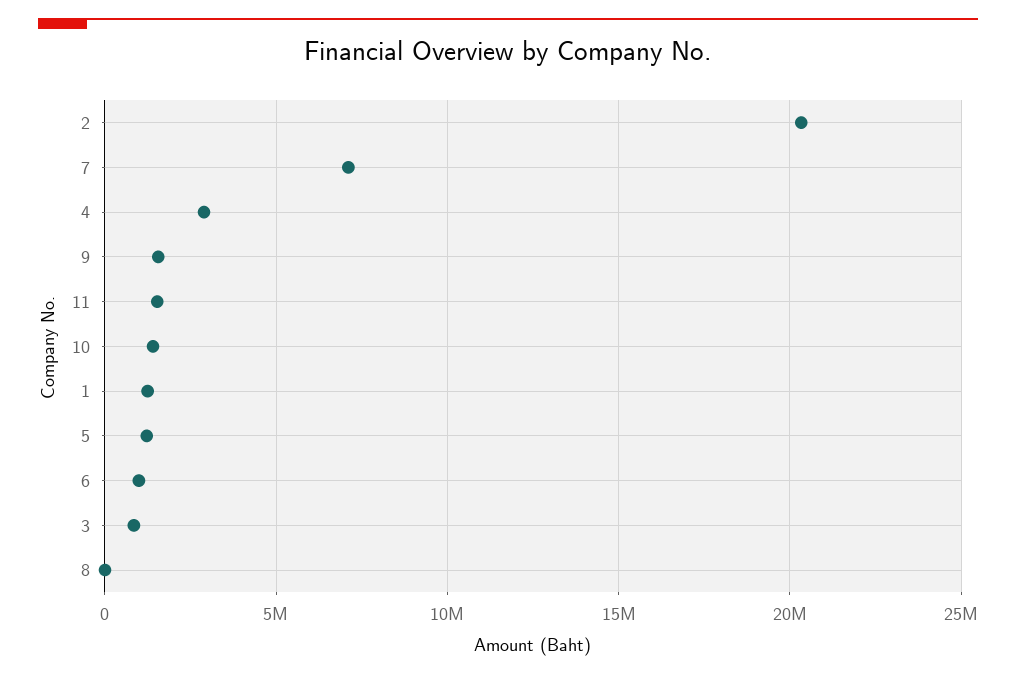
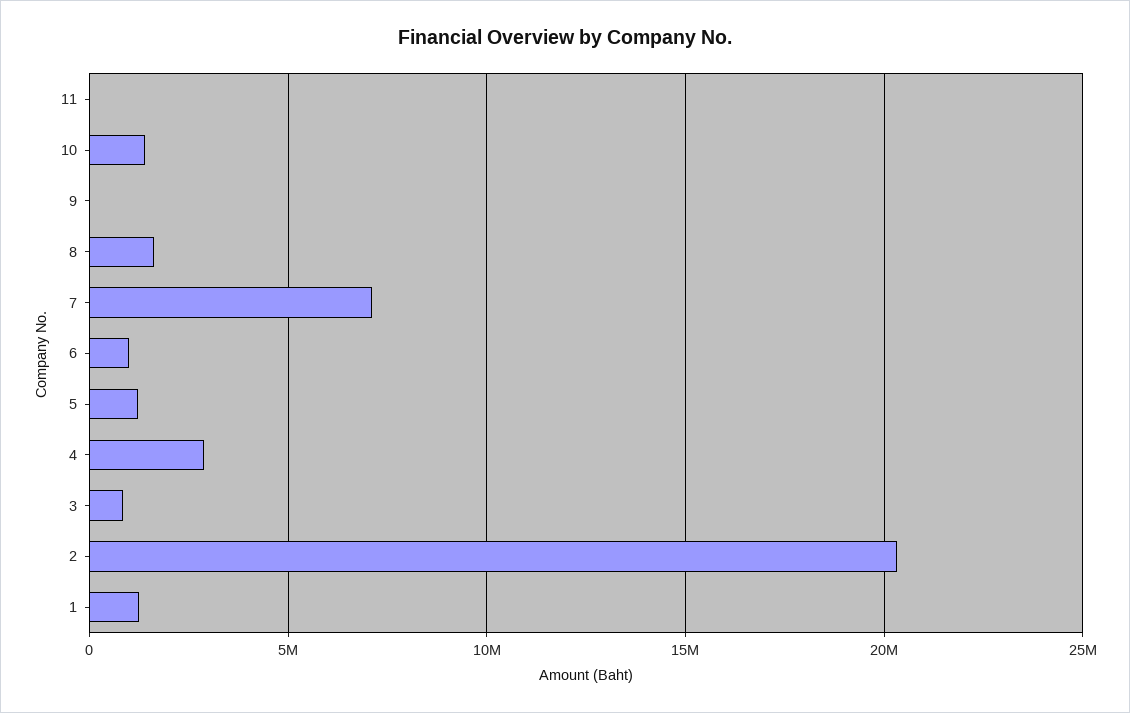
  {
    "2": 20500000,
    "7": 7000000,
    "4": 3000000,
-   "9": 1500000,
+   "9": 0,
-   "11": 1500000,
+   "11": 0,
    "10": 1500000,
    "1": 1000000,
    "5": 1000000,
    "6": 1000000,
    "3": 1000000,
-   "8": 0
+   "8": 1500000
  }

